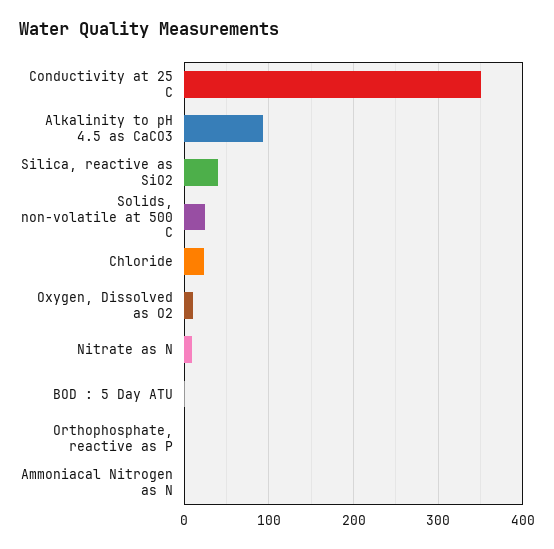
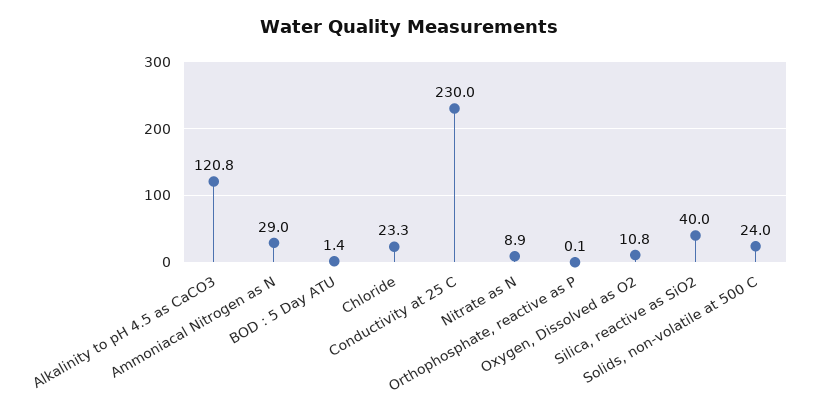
  {
-   "Conductivity at 25 C": 350,
+   "Conductivity at 25 C": 230,
-   "Alkalinity to pH 4.5 as CaCO3": 90,
+   "Alkalinity to pH 4.5 as CaCO3": 120.8,
    "Silica, reactive as SiO2": 40,
    "Solids, non-volatile at 500 C": 24,
    "Chloride": 23.3,
    "Oxygen, Dissolved as O2": 10.8,
    "Nitrate as N": 8.9,
    "BOD : 5 Day ATU": 1.4,
    "Orthophosphate, reactive as P": 0.1,
-   "Ammoniacal Nitrogen as N": 0
+   "Ammoniacal Nitrogen as N": 29
  }

